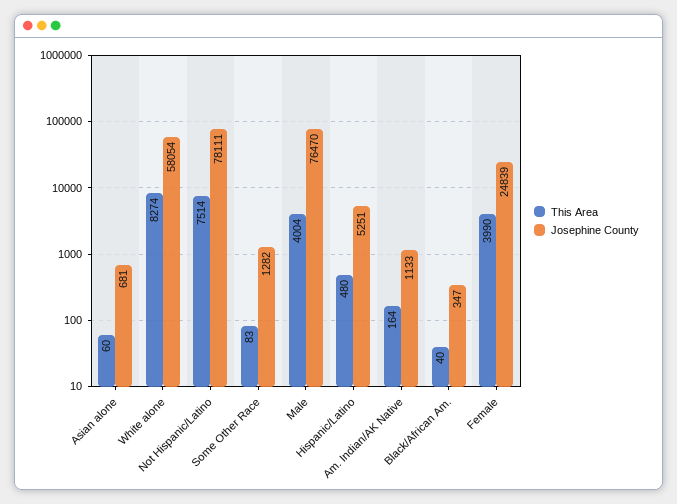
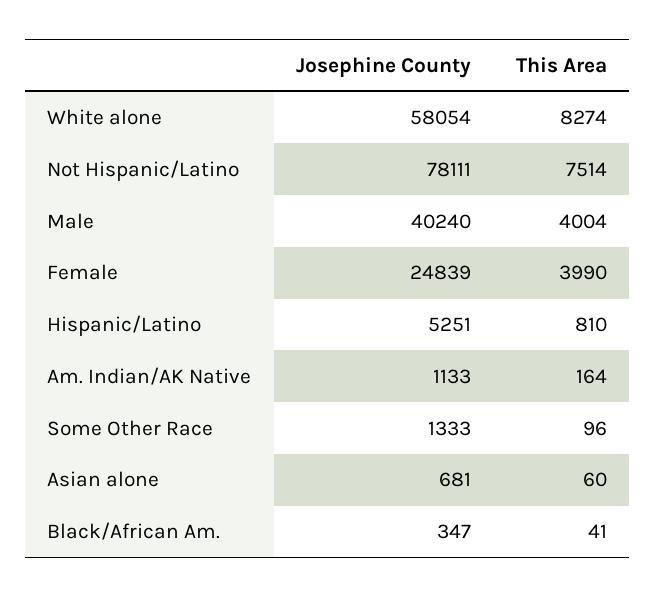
  {
    "This Area": {
      "Asian alone": 60,
      "White alone": 8274,
      "Not Hispanic/Latino": 7514,
-     "Some Other Race": 83,
+     "Some Other Race": 96,
      "Male": 4004,
-     "Hispanic/Latino": 480,
+     "Hispanic/Latino": 810,
      "Am. Indian/AK Native": 164,
-     "Black/African Am.": 40,
+     "Black/African Am.": 41,
      "Female": 3990
    },
    "Josephine County": {
      "Asian alone": 681,
      "White alone": 58054,
      "Not Hispanic/Latino": 78111,
-     "Some Other Race": 1282,
+     "Some Other Race": 1333,
-     "Male": 76470,
+     "Male": 40240,
      "Hispanic/Latino": 5251,
      "Am. Indian/AK Native": 1133,
      "Black/African Am.": 347,
      "Female": 24839
    }
  }

